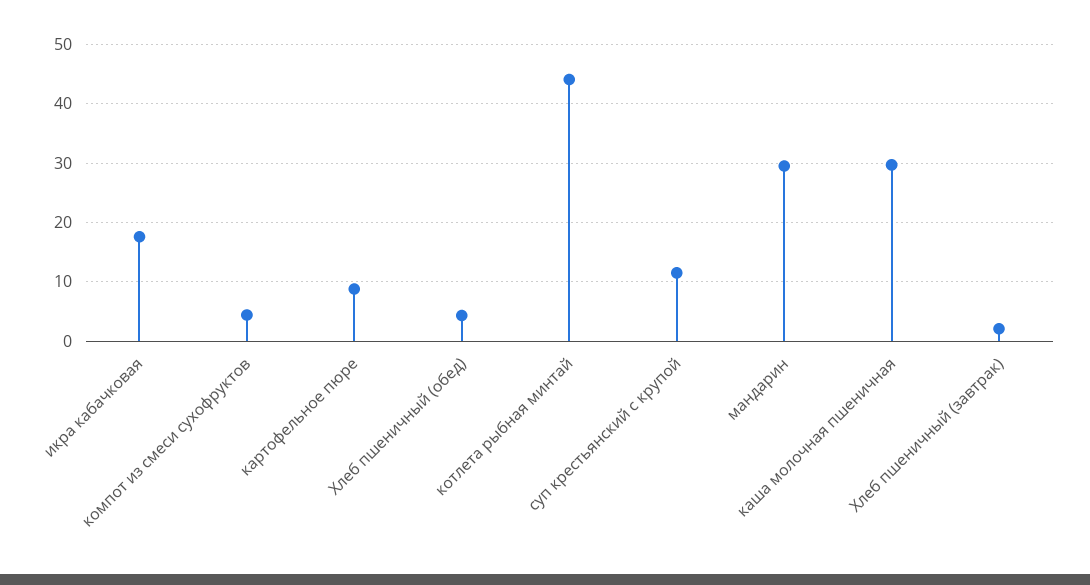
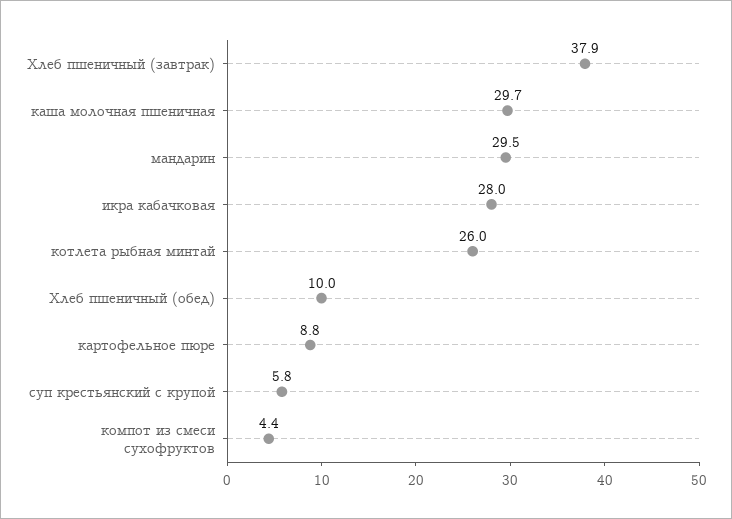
  {
-   "икра кабачковая": 18,
+   "икра кабачковая": 28,
    "компот из смеси сухофруктов": 4.4,
    "картофельное пюре": 8.8,
-   "Хлеб пшеничный (обед)": 4,
+   "Хлеб пшеничный (обед)": 10,
-   "котлета рыбная минтай": 44,
+   "котлета рыбная минтай": 26,
-   "суп крестьянский с крупой": 12,
+   "суп крестьянский с крупой": 5.8,
    "мандарин": 29.5,
    "каша молочная пшеничная": 29.7,
-   "Хлеб пшеничный (завтрак)": 2
+   "Хлеб пшеничный (завтрак)": 37.9
  }

